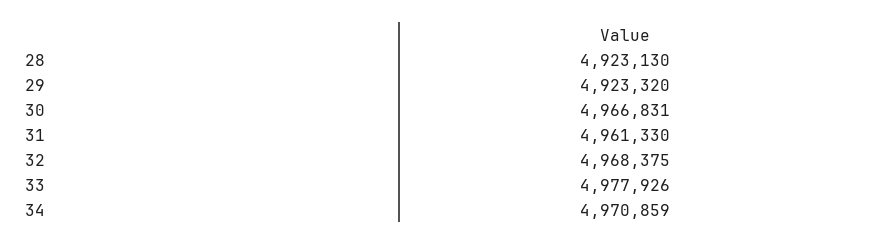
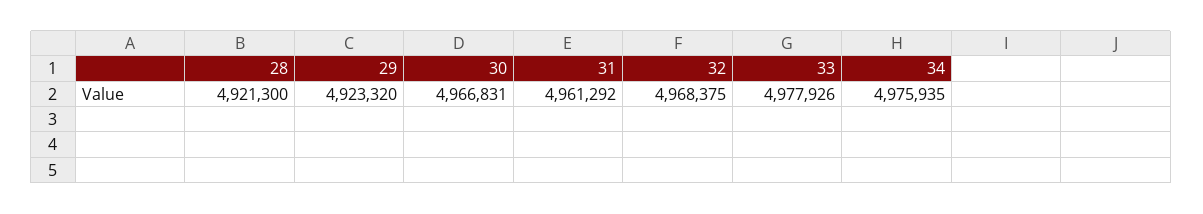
  {
-   "28": 4923130,
+   "28": 4921300,
    "29": 4923320,
    "30": 4966831,
-   "31": 4961330,
+   "31": 4961292,
    "32": 4968375,
    "33": 4977926,
-   "34": 4970859
+   "34": 4975935
  }

